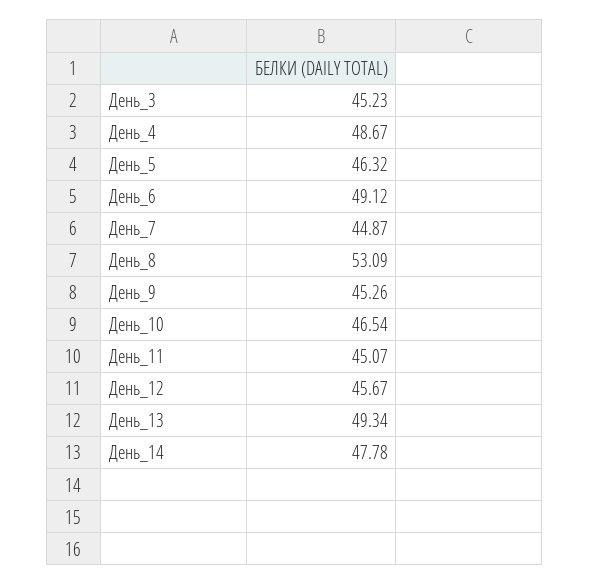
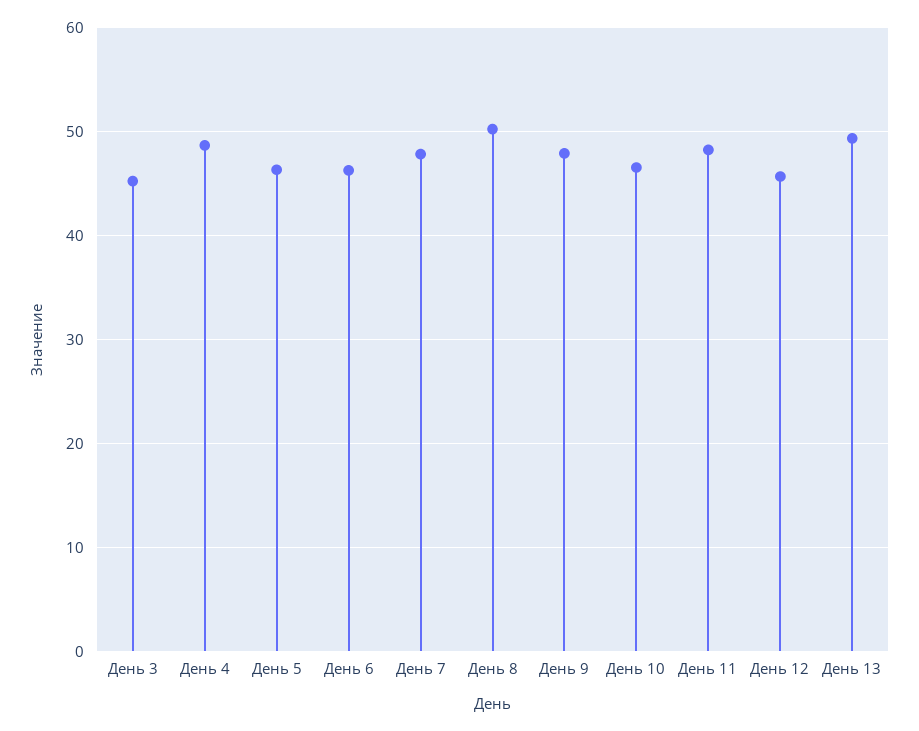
  {
    "День_3": 45.23,
    "День_4": 48.67,
    "День_5": 46.32,
-   "День_6": 49.12,
+   "День_6": 46,
-   "День_7": 44.87,
+   "День_7": 48,
-   "День_8": 53.09,
+   "День_8": 50,
-   "День_9": 45.26,
+   "День_9": 48,
    "День_10": 46.54,
-   "День_11": 45.07,
+   "День_11": 48,
    "День_12": 45.67,
-   "День_13": 49.34,
+   "День_13": 49.34
-   "День_14": 47.78
  }

